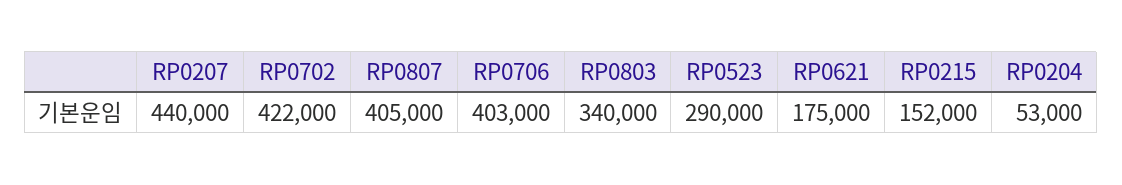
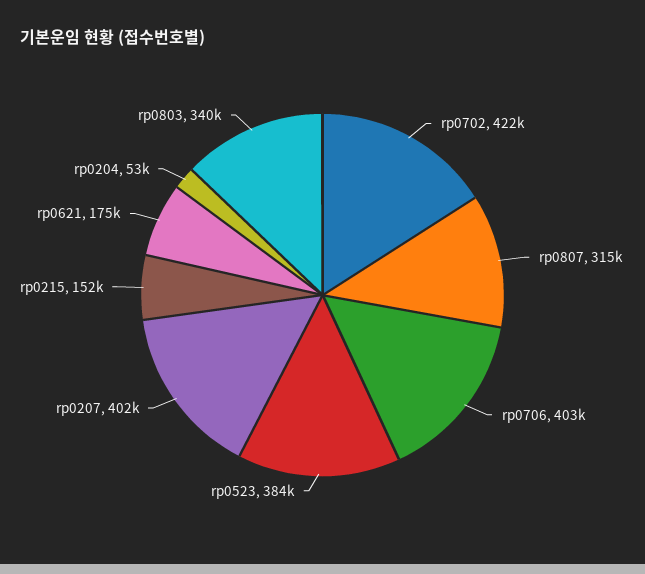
  {
-   "RP0207": 440000,
+   "RP0207": 402000,
    "RP0702": 422000,
-   "RP0807": 405000,
+   "RP0807": 315000,
    "RP0706": 403000,
    "RP0803": 340000,
-   "RP0523": 290000,
+   "RP0523": 384000,
    "RP0621": 175000,
    "RP0215": 152000,
    "RP0204": 53000
  }

